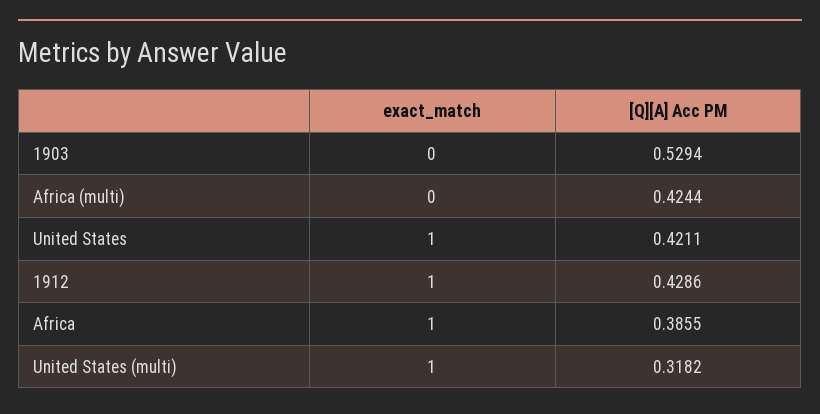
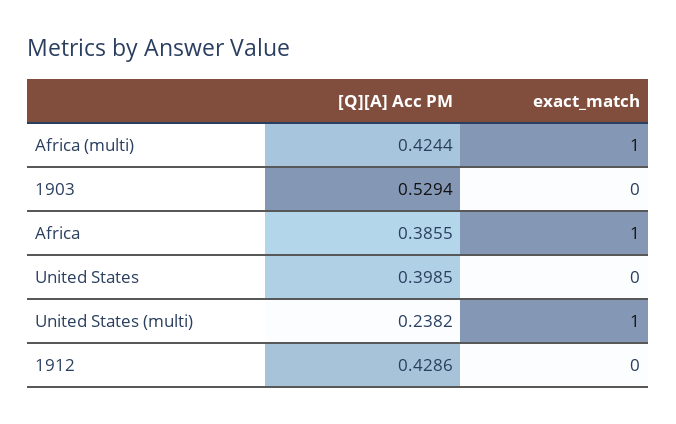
  {
    "exact_match": {
      "1903": 0,
-     "Africa (multi)": 0,
+     "Africa (multi)": 1,
-     "United States": 1,
+     "United States": 0,
-     "1912": 1,
+     "1912": 0,
      "Africa": 1,
      "United States (multi)": 1
    },
    "[Q][A] Acc PM": {
      "1903": 0.5294,
      "Africa (multi)": 0.4244,
-     "United States": 0.4211,
+     "United States": 0.3985,
      "1912": 0.4286,
      "Africa": 0.3855,
-     "United States (multi)": 0.3182
+     "United States (multi)": 0.2382
    }
  }

